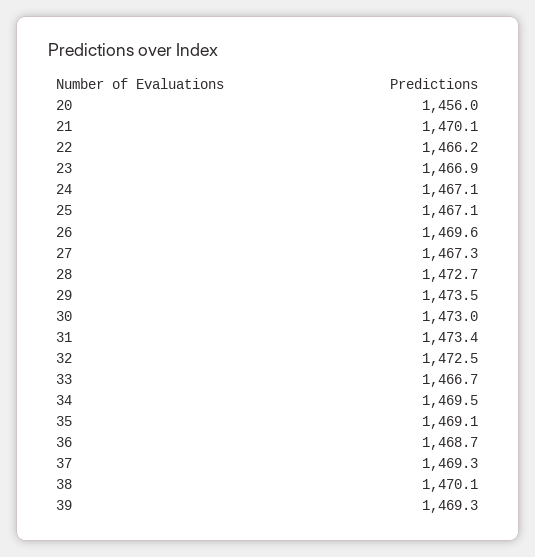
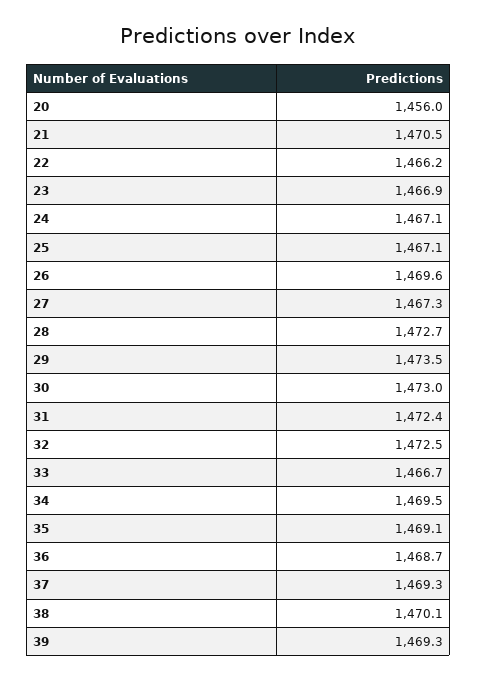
  {
    "20": 1456,
-   "21": 1470.1,
+   "21": 1470.5,
    "22": 1466.2,
    "23": 1466.9,
    "24": 1467.1,
    "25": 1467.1,
    "26": 1469.6,
    "27": 1467.3,
    "28": 1472.7,
    "29": 1473.5,
    "30": 1473,
-   "31": 1473.4,
+   "31": 1472.4,
    "32": 1472.5,
    "33": 1466.7,
    "34": 1469.5,
    "35": 1469.1,
    "36": 1468.7,
    "37": 1469.3,
    "38": 1470.1,
    "39": 1469.3
  }

